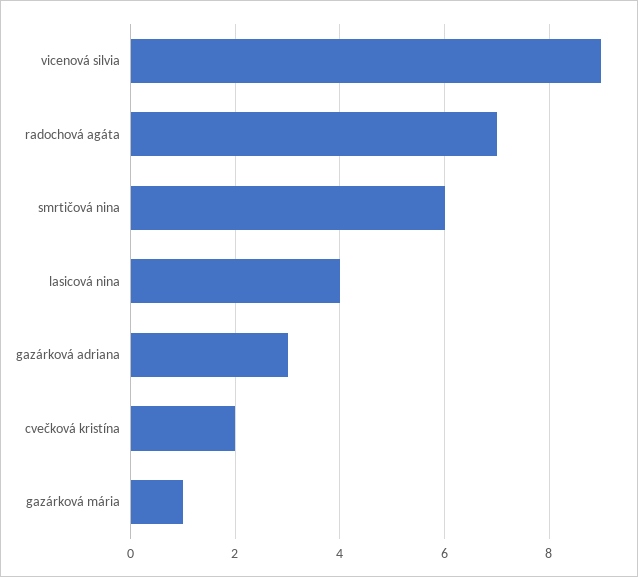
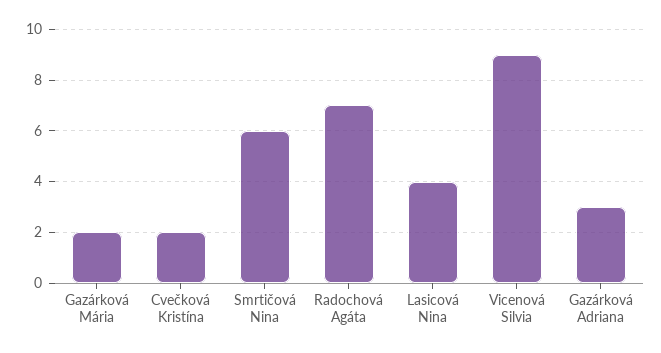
  {
    "vicenová silvia": 9,
    "radochová agáta": 7,
    "smrtičová nina": 6,
    "lasicová nina": 4,
    "gazárková adriana": 3,
    "cvečková kristína": 2,
-   "gazárková mária": 1
+   "gazárková mária": 2
  }

